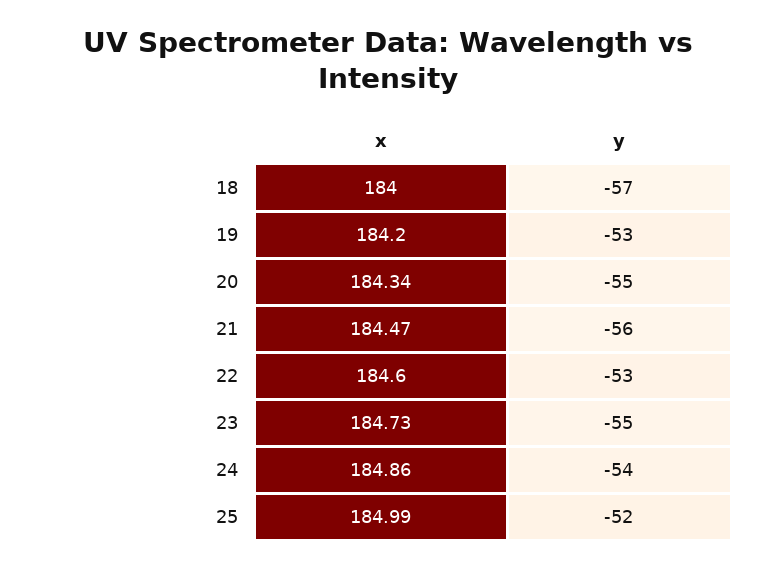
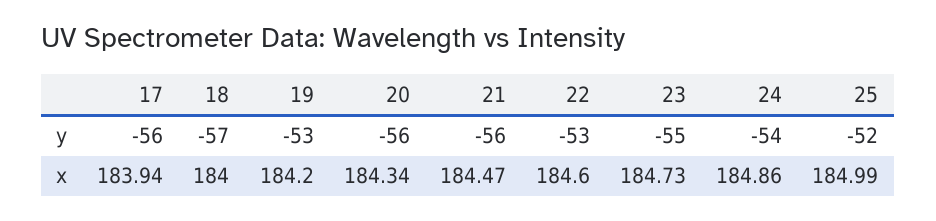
  {
    "x": {
      "18": 184,
      "19": 184.2,
      "20": 184.34,
      "21": 184.47,
      "22": 184.6,
      "23": 184.73,
      "24": 184.86,
-     "25": 184.99
+     "25": 184.99,
+     "17": 183.94
    },
    "y": {
      "18": -57,
      "19": -53,
-     "20": -55,
+     "20": -56,
      "21": -56,
      "22": -53,
      "23": -55,
      "24": -54,
-     "25": -52
+     "25": -52,
+     "17": -56
    }
  }

